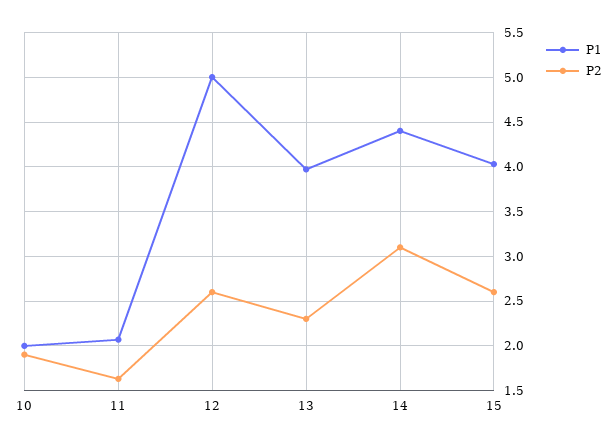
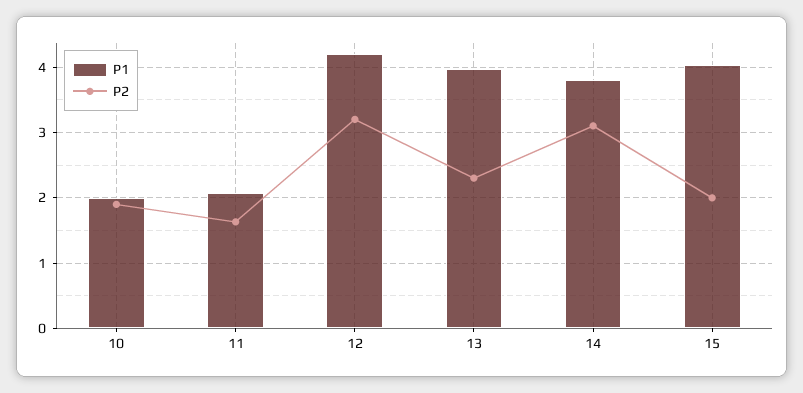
  {
    "P1": {
      "10": 2,
      "11": 2.1,
-     "12": 5,
+     "12": 4.2,
      "13": 4,
-     "14": 4.4,
+     "14": 3.8,
      "15": 4
    },
    "P2": {
      "10": 1.9,
      "11": 1.6,
-     "12": 2.6,
+     "12": 3.2,
      "13": 2.3,
      "14": 3.1,
-     "15": 2.6
+     "15": 2
    }
  }

